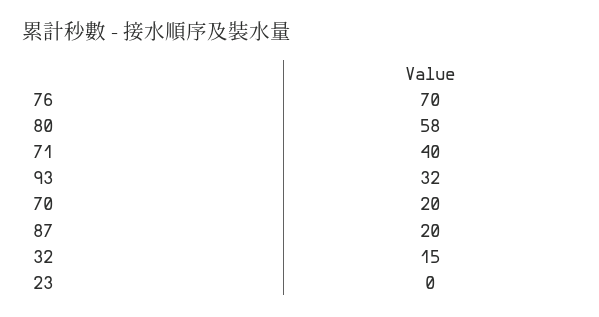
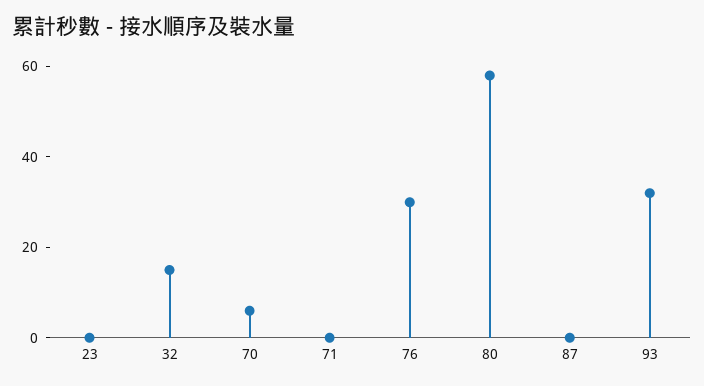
  {
-   "76": 70,
+   "76": 30,
    "80": 58,
-   "71": 40,
+   "71": 0,
    "93": 32,
-   "70": 20,
+   "70": 5,
-   "87": 20,
+   "87": 0,
    "32": 15,
    "23": 0
  }

